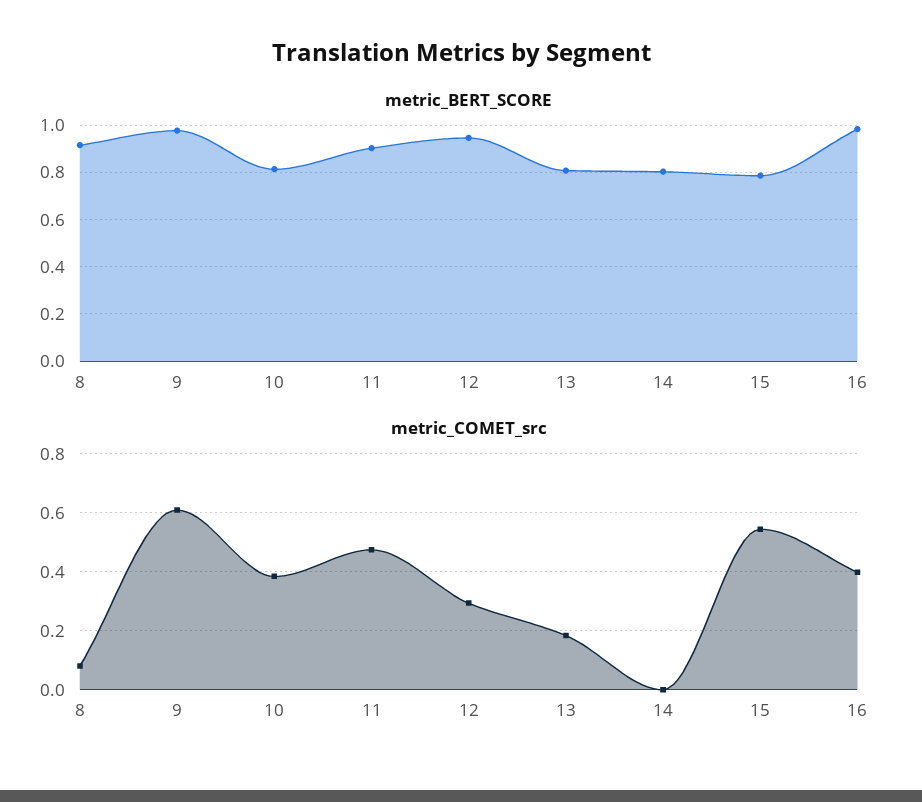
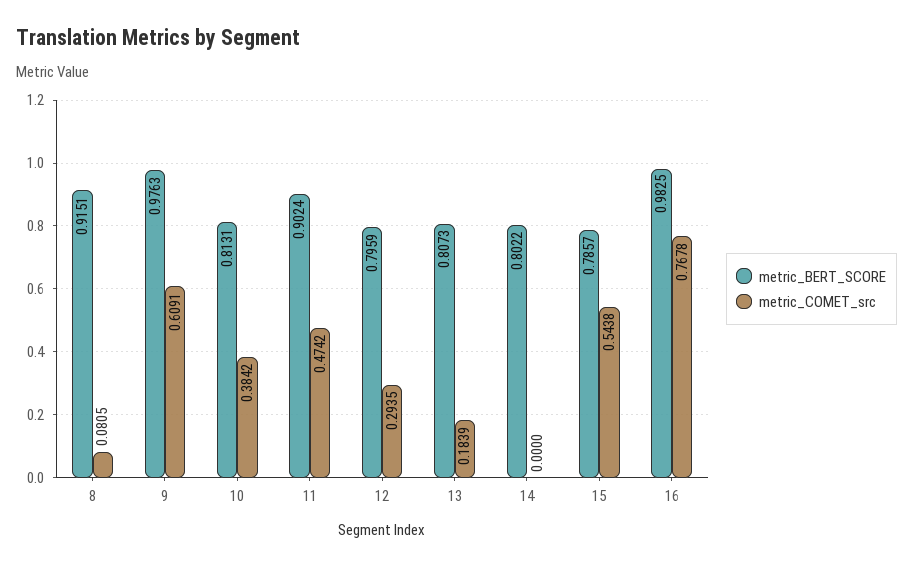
  {
    "metric_BERT_SCORE": {
      "8": 0.9151,
      "9": 0.9763,
      "10": 0.8131,
      "11": 0.9024,
-     "12": 0.95,
+     "12": 0.7959,
      "13": 0.8073,
      "14": 0.8022,
      "15": 0.7857,
      "16": 0.9825
    },
    "metric_COMET_src": {
      "8": 0.0805,
      "9": 0.6091,
      "10": 0.3842,
      "11": 0.4742,
      "12": 0.2935,
      "13": 0.1839,
      "14": 0,
      "15": 0.5438,
-     "16": 0.4
+     "16": 0.7678
    }
  }

